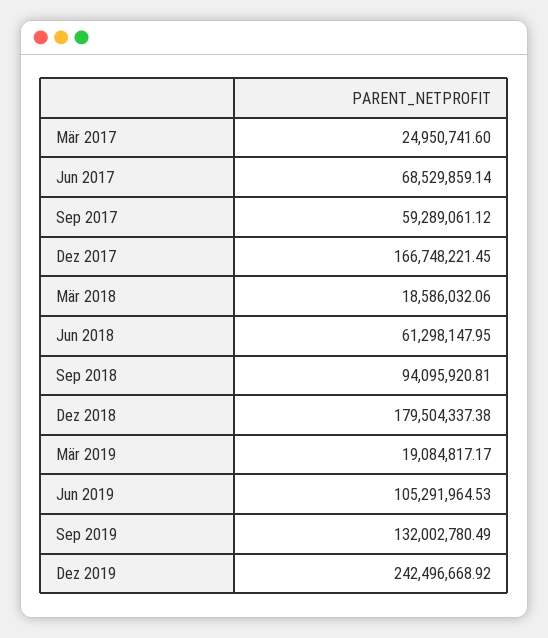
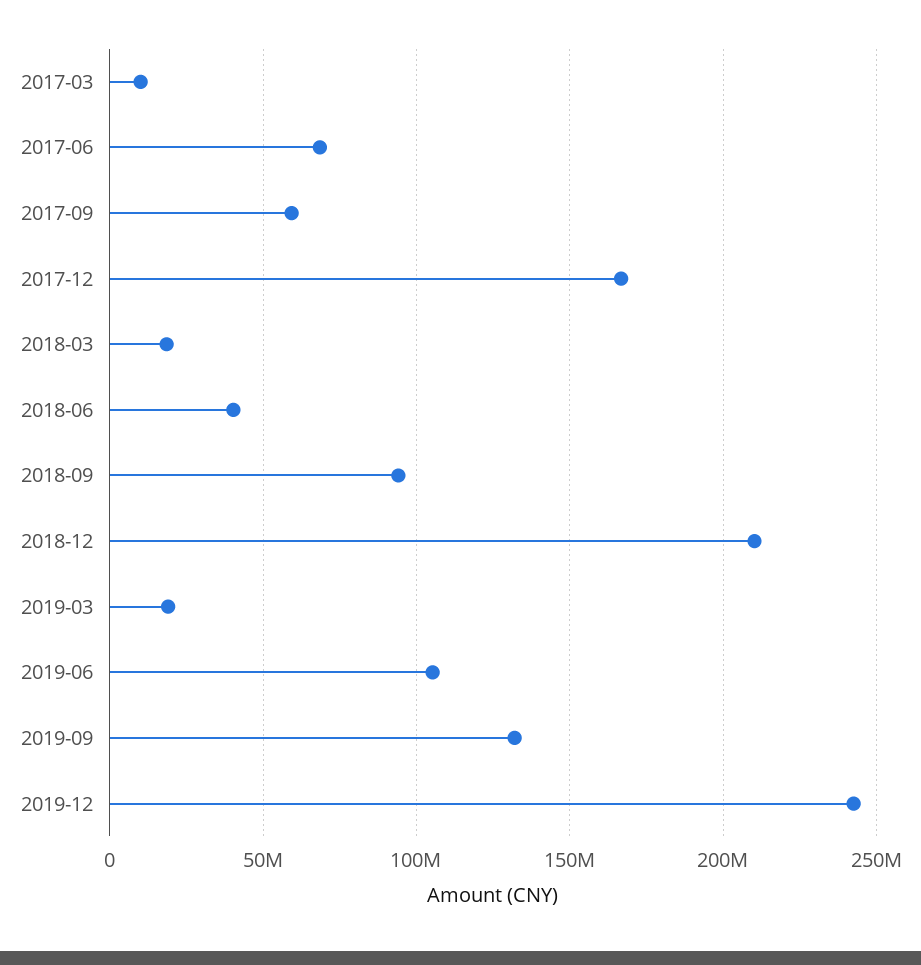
  {
-   "Mär 2017": 24950741.6,
+   "Mär 2017": 10000000,
    "Jun 2017": 68529859.14,
    "Sep 2017": 59289061.12,
    "Dez 2017": 166748221.45,
    "Mär 2018": 18586032.06,
-   "Jun 2018": 61298147.95,
+   "Jun 2018": 40000000,
    "Sep 2018": 94095920.81,
-   "Dez 2018": 179504337.38,
+   "Dez 2018": 210000000,
    "Mär 2019": 19084817.17,
    "Jun 2019": 105291964.53,
    "Sep 2019": 132002780.49,
    "Dez 2019": 242496668.92
  }

